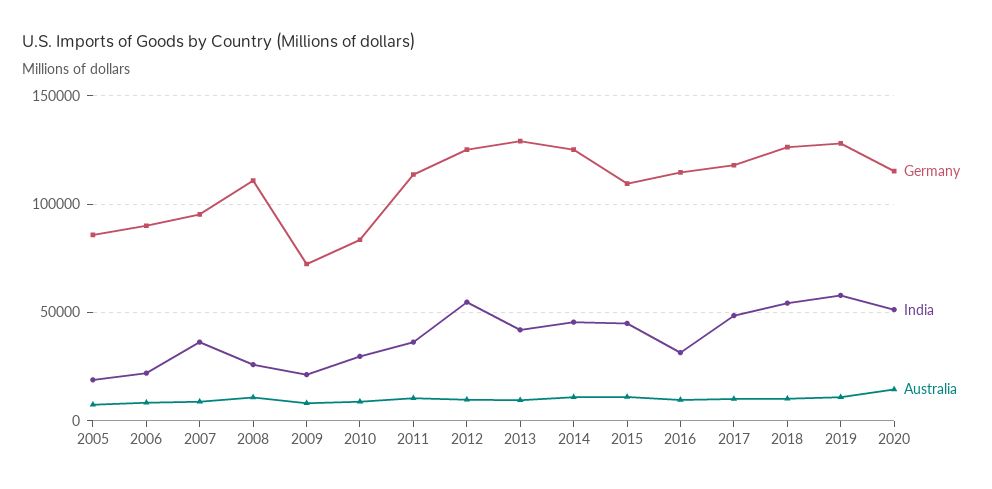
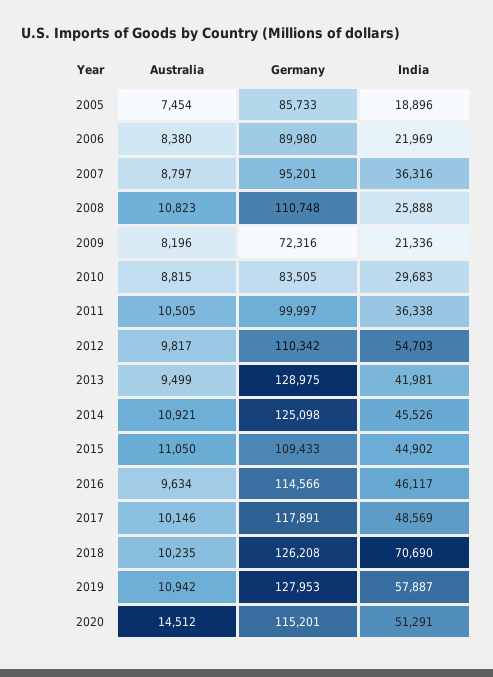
  {
    "Germany": {
      "2005": 85733,
      "2006": 89980,
      "2007": 95201,
      "2008": 110748,
      "2009": 72316,
      "2010": 83505,
-     "2011": 115000,
+     "2011": 99997,
-     "2012": 125000,
+     "2012": 110342,
      "2013": 128975,
      "2014": 125098,
      "2015": 109433,
      "2016": 114566,
      "2017": 117891,
      "2018": 126208,
      "2019": 127953,
      "2020": 115201
    },
    "India": {
      "2005": 18896,
      "2006": 21969,
      "2007": 36316,
      "2008": 25888,
      "2009": 21336,
      "2010": 29683,
      "2011": 36338,
      "2012": 54703,
      "2013": 41981,
      "2014": 45526,
      "2015": 44902,
-     "2016": 30000,
+     "2016": 46117,
      "2017": 48569,
-     "2018": 55000,
+     "2018": 70690,
      "2019": 57887,
      "2020": 51291
    },
    "Australia": {
      "2005": 7454,
      "2006": 8380,
      "2007": 8797,
      "2008": 10823,
      "2009": 8196,
      "2010": 8815,
      "2011": 10505,
      "2012": 9817,
      "2013": 9499,
      "2014": 10921,
      "2015": 11050,
      "2016": 9634,
      "2017": 10146,
      "2018": 10235,
      "2019": 10942,
      "2020": 14512
    }
  }

